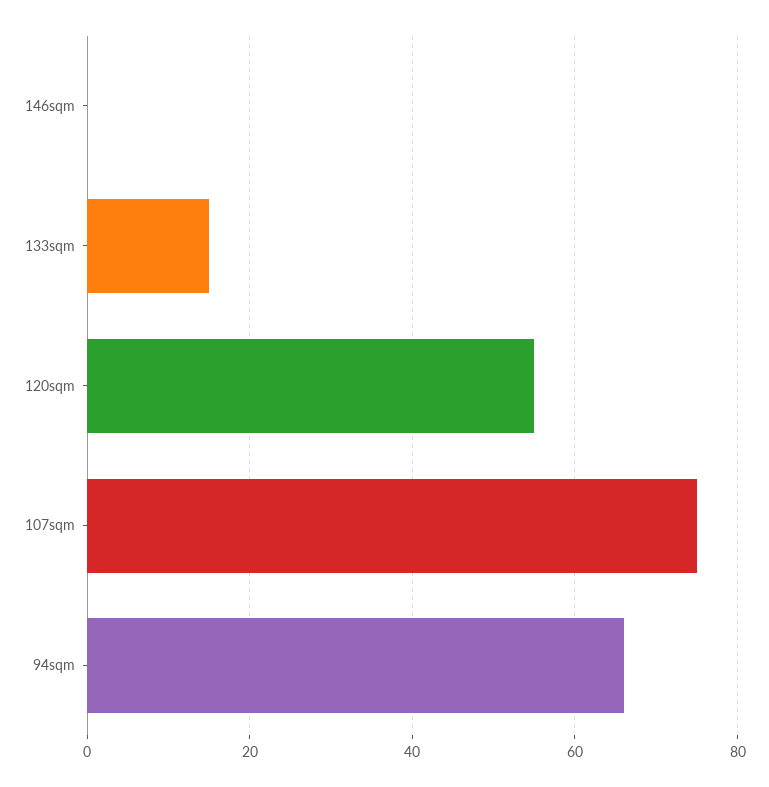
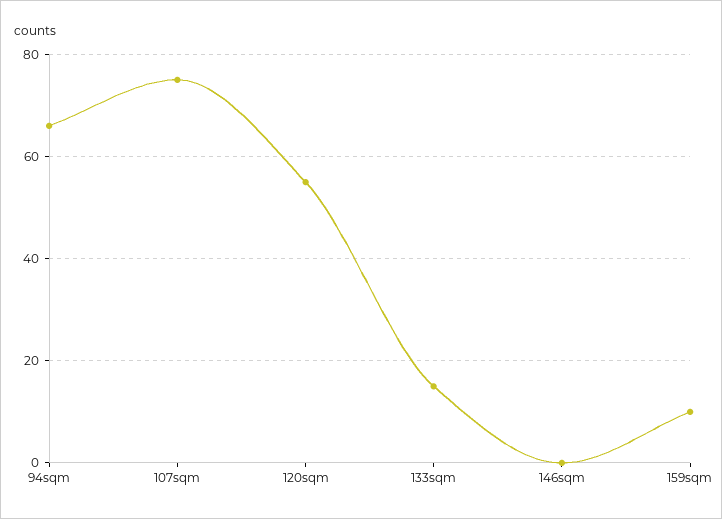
  {
    "146sqm": 0,
    "133sqm": 15,
    "120sqm": 55,
    "107sqm": 75,
-   "94sqm": 65
+   "94sqm": 65,
+   "159sqm": 10
  }

